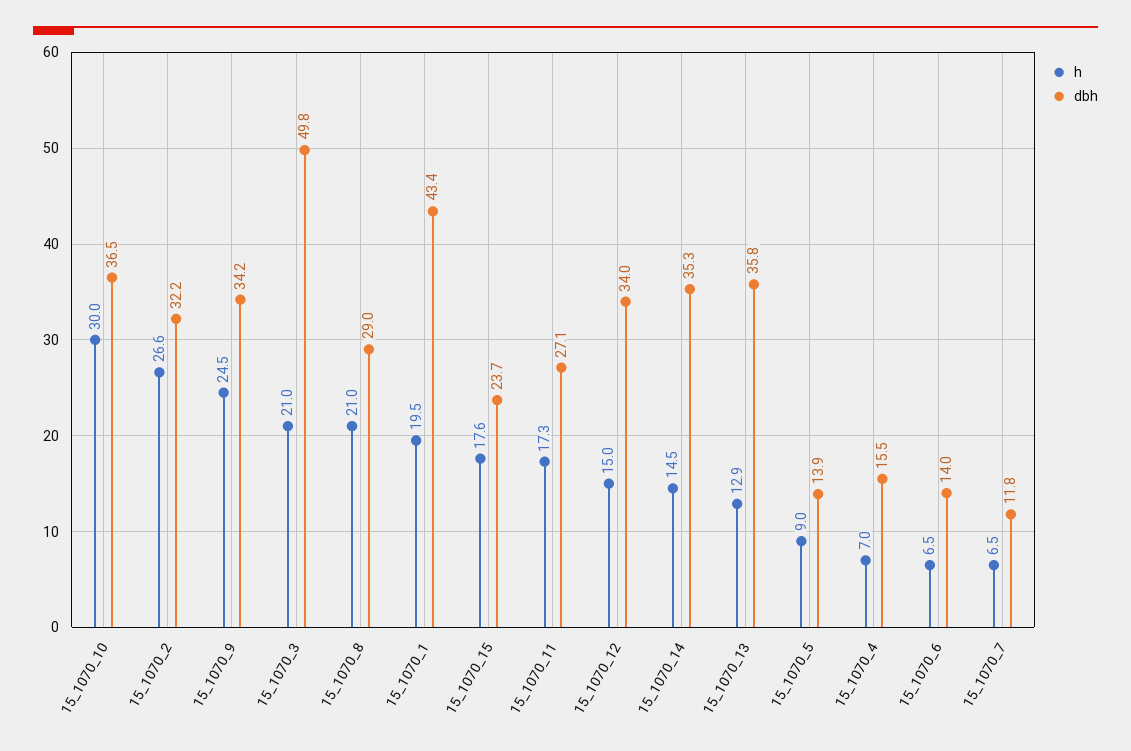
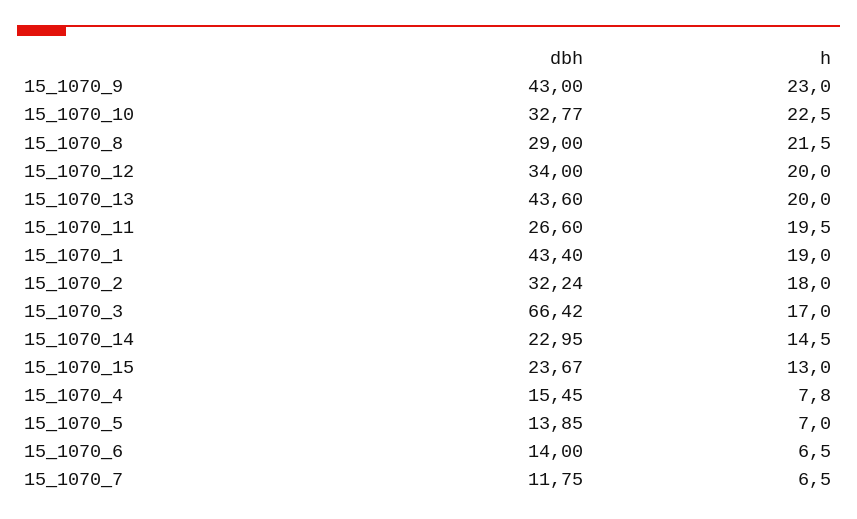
  {
    "h": {
-     "15_1070_10": 30,
+     "15_1070_10": 22.5,
-     "15_1070_2": 26.6,
+     "15_1070_2": 18,
-     "15_1070_9": 24.5,
+     "15_1070_9": 23,
-     "15_1070_3": 21,
+     "15_1070_3": 17,
-     "15_1070_8": 21,
+     "15_1070_8": 21.5,
-     "15_1070_1": 19.5,
+     "15_1070_1": 19,
-     "15_1070_15": 17.6,
+     "15_1070_15": 13,
-     "15_1070_11": 17.3,
+     "15_1070_11": 19.5,
-     "15_1070_12": 15,
+     "15_1070_12": 20,
      "15_1070_14": 14.5,
-     "15_1070_13": 12.9,
+     "15_1070_13": 20,
-     "15_1070_5": 9,
+     "15_1070_5": 7,
-     "15_1070_4": 7,
+     "15_1070_4": 7.8,
      "15_1070_6": 6.5,
      "15_1070_7": 6.5
    },
    "dbh": {
-     "15_1070_10": 36.5,
+     "15_1070_10": 32.77,
      "15_1070_2": 32.24,
-     "15_1070_9": 34.2,
+     "15_1070_9": 43,
-     "15_1070_3": 49.8,
+     "15_1070_3": 66.42,
      "15_1070_8": 29,
      "15_1070_1": 43.4,
      "15_1070_15": 23.67,
-     "15_1070_11": 27.1,
+     "15_1070_11": 26.6,
      "15_1070_12": 34,
-     "15_1070_14": 35.3,
+     "15_1070_14": 22.95,
-     "15_1070_13": 35.8,
+     "15_1070_13": 43.6,
      "15_1070_5": 13.85,
      "15_1070_4": 15.45,
      "15_1070_6": 14,
      "15_1070_7": 11.75
    }
  }

